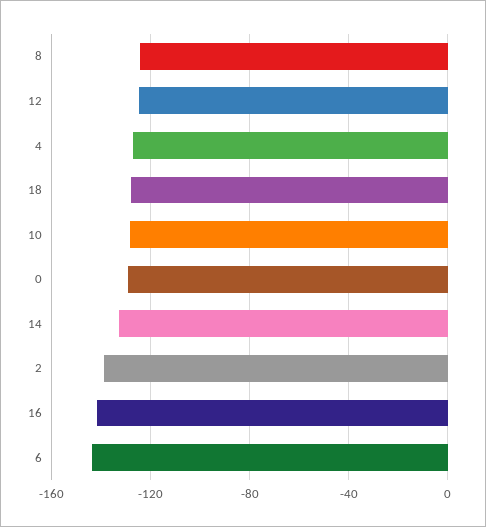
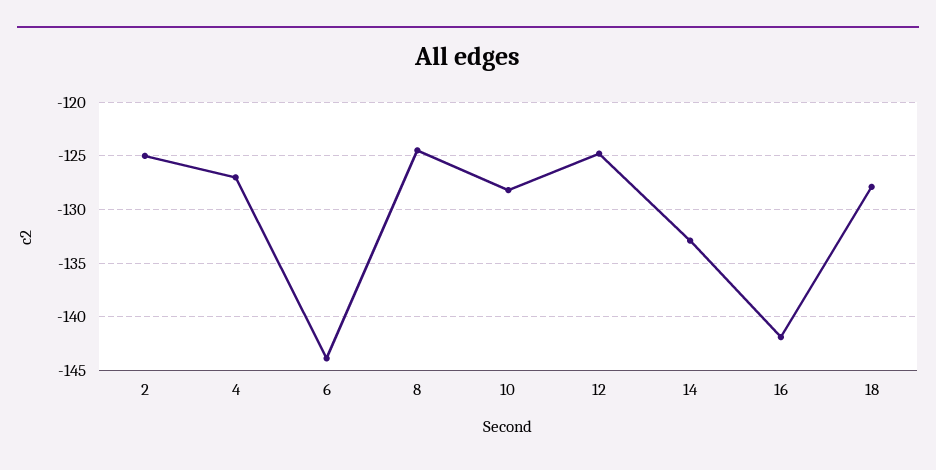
  {
    "8": -125,
    "12": -125,
    "4": -127,
    "18": -128,
    "10": -128,
-   "0": -130,
    "14": -133,
-   "2": -140,
+   "2": -125,
    "16": -142,
    "6": -144
  }

